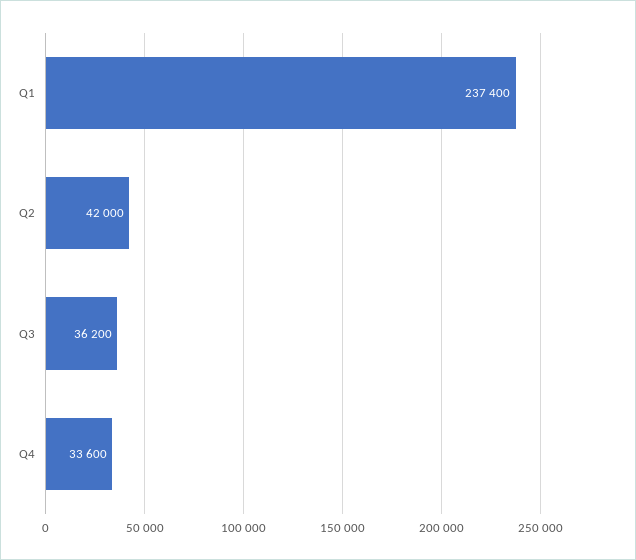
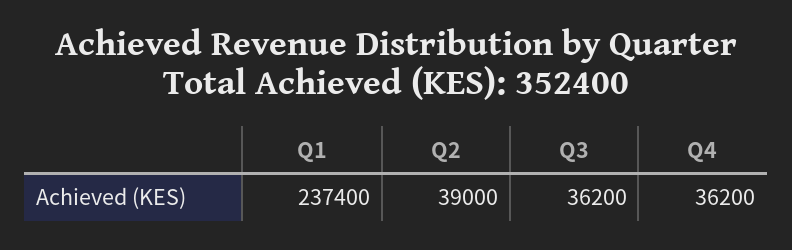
  {
    "Q1": 237400,
-   "Q2": 42000,
+   "Q2": 39000,
    "Q3": 36200,
-   "Q4": 33600
+   "Q4": 36200
  }

